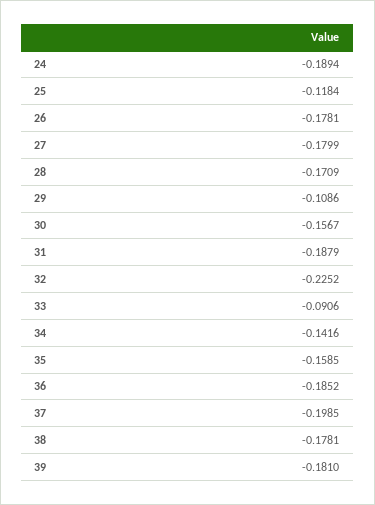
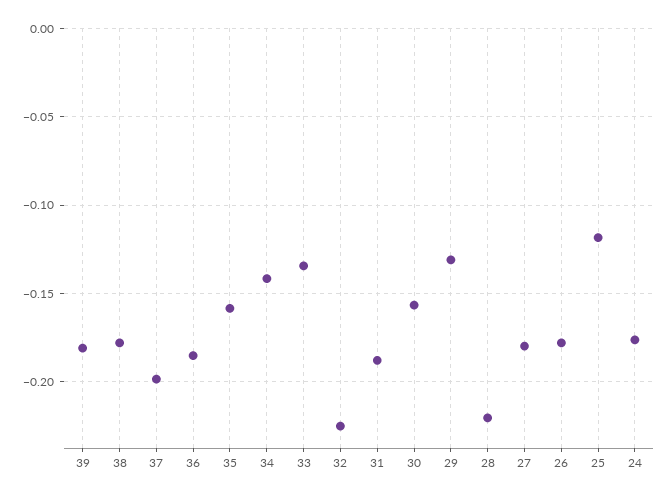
  {
-   "24": -0.1894,
+   "24": -0.175,
    "25": -0.1184,
    "26": -0.1781,
    "27": -0.1799,
-   "28": -0.1709,
+   "28": -0.22,
-   "29": -0.1086,
+   "29": -0.13,
    "30": -0.1567,
    "31": -0.1879,
    "32": -0.2252,
-   "33": -0.0906,
+   "33": -0.135,
    "34": -0.1416,
    "35": -0.1585,
    "36": -0.1852,
    "37": -0.1985,
    "38": -0.1781,
    "39": -0.181
  }

